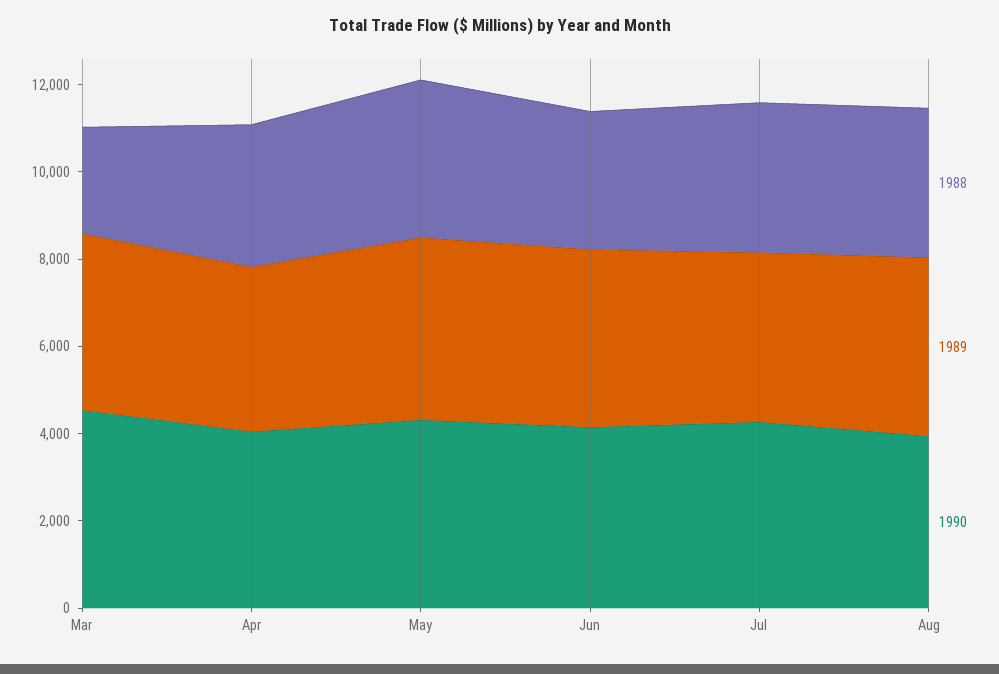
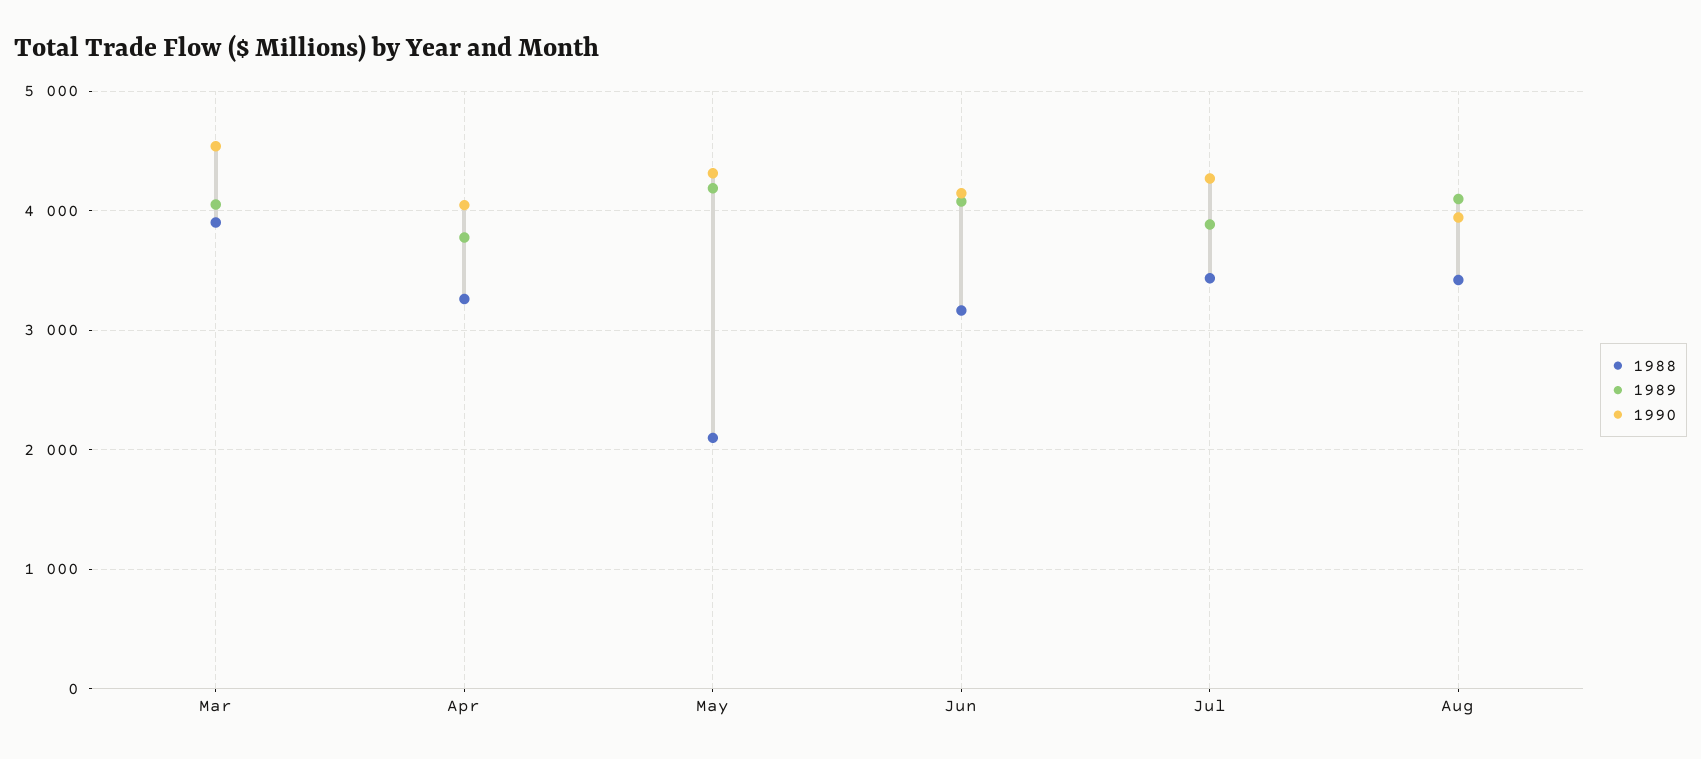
  {
    "1988": {
-     "Mar": 2500,
+     "Mar": 3900,
      "Apr": 3300,
-     "May": 3500,
+     "May": 2100,
      "Jun": 3200,
      "Jul": 3400,
      "Aug": 3400
    },
    "1989": {
      "Mar": 4100,
      "Apr": 3800,
      "May": 4200,
      "Jun": 4100,
      "Jul": 3900,
      "Aug": 4100
    },
    "1990": {
      "Mar": 4500,
      "Apr": 4000,
      "May": 4300,
      "Jun": 4100,
      "Jul": 4300,
      "Aug": 3900
    }
  }

